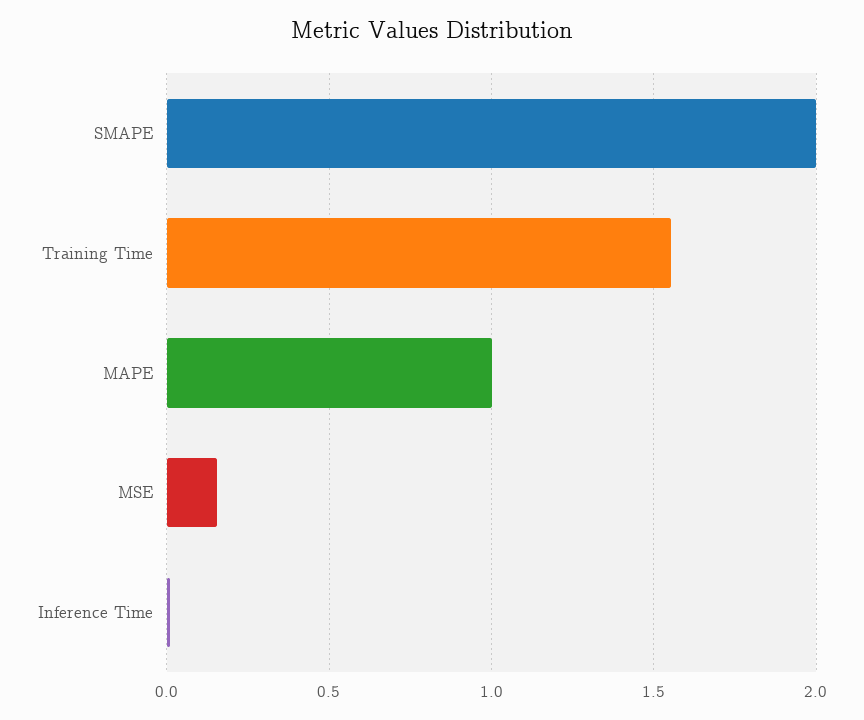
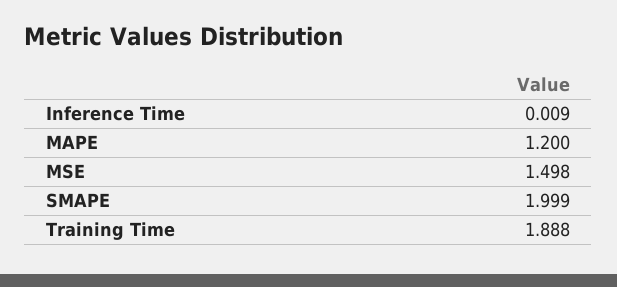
  {
    "SMAPE": 1.999,
-   "Training Time": 1.55,
+   "Training Time": 1.888,
-   "MAPE": 1,
+   "MAPE": 1.2,
-   "MSE": 0.15,
+   "MSE": 1.498,
    "Inference Time": 0.009
  }

